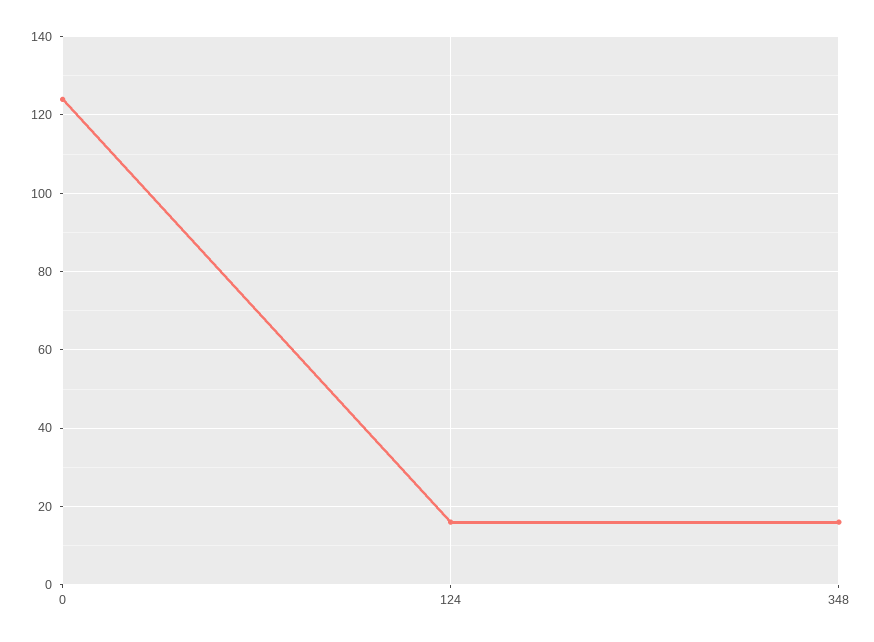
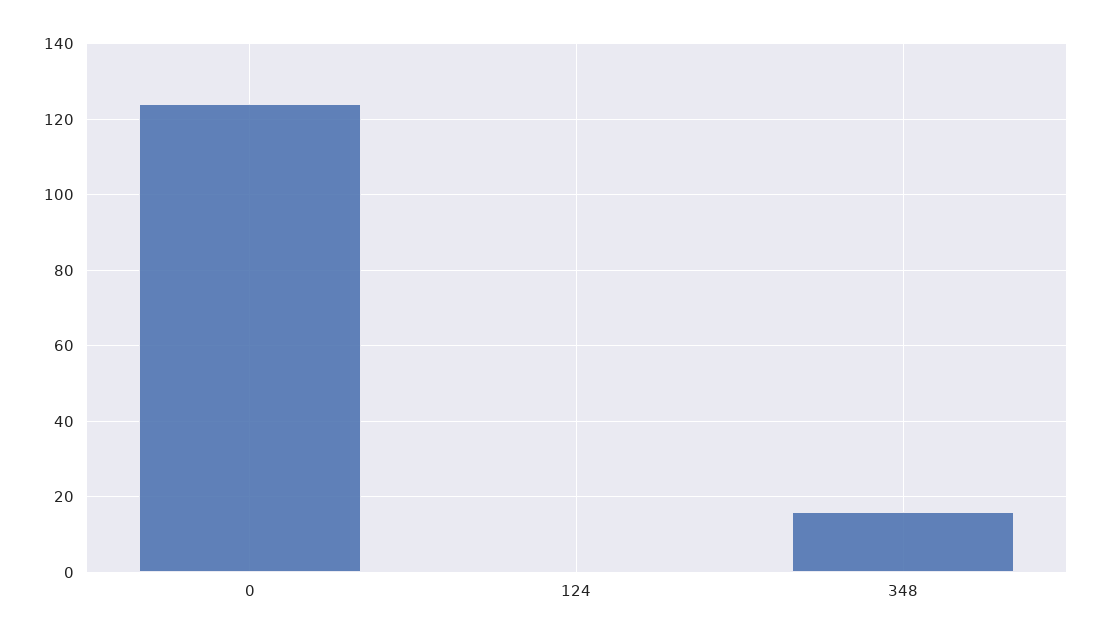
  {
    "0": 125,
-   "124": 15,
+   "124": 0,
    "348": 15
  }

